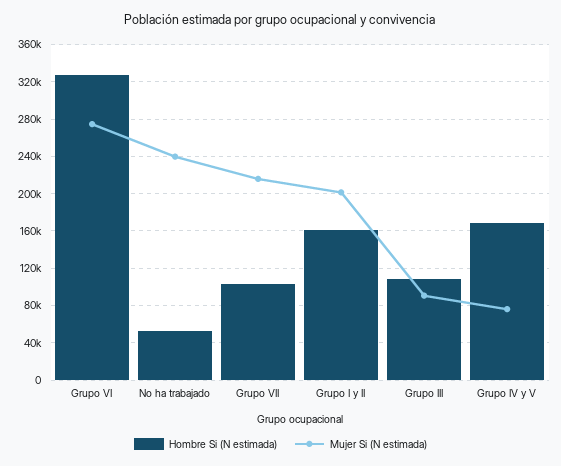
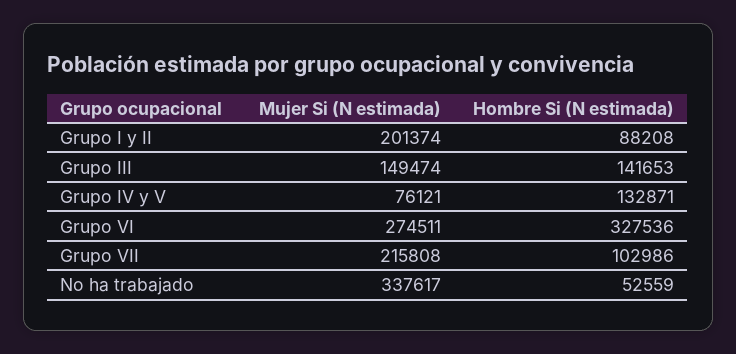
  {
    "Hombre Si (N estimada)": {
      "Grupo VI": 327536,
      "No ha trabajado": 52559,
      "Grupo VII": 102986,
-     "Grupo I y II": 160000,
+     "Grupo I y II": 88208,
-     "Grupo III": 110000,
+     "Grupo III": 141653,
-     "Grupo IV y V": 170000
+     "Grupo IV y V": 132871
    },
    "Mujer Si (N estimada)": {
      "Grupo VI": 274511,
-     "No ha trabajado": 240000,
+     "No ha trabajado": 337617,
      "Grupo VII": 215808,
      "Grupo I y II": 201374,
-     "Grupo III": 90000,
+     "Grupo III": 149474,
      "Grupo IV y V": 76121
    }
  }

